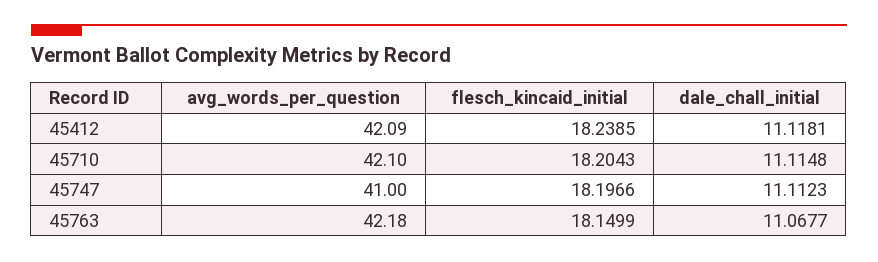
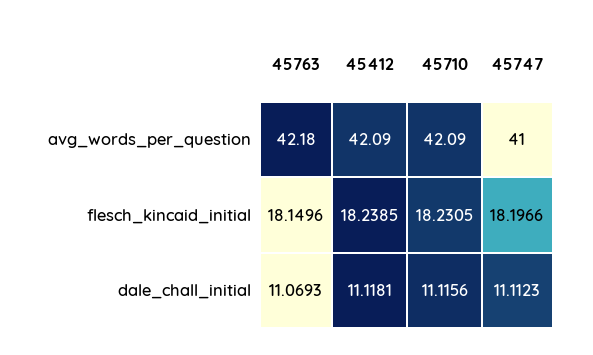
  {
    "avg_words_per_question": {
      "45412": 42.09,
-     "45710": 42.1,
+     "45710": 42.09,
      "45747": 41,
      "45763": 42.18
    },
    "flesch_kincaid_initial": {
      "45412": 18.2385,
-     "45710": 18.2043,
+     "45710": 18.2305,
      "45747": 18.1966,
-     "45763": 18.1499
+     "45763": 18.1496
    },
    "dale_chall_initial": {
      "45412": 11.1181,
-     "45710": 11.1148,
+     "45710": 11.1156,
      "45747": 11.1123,
-     "45763": 11.0677
+     "45763": 11.0693
    }
  }

